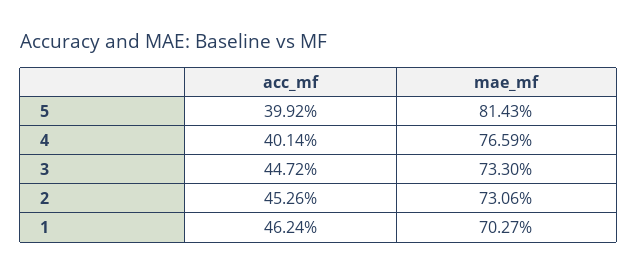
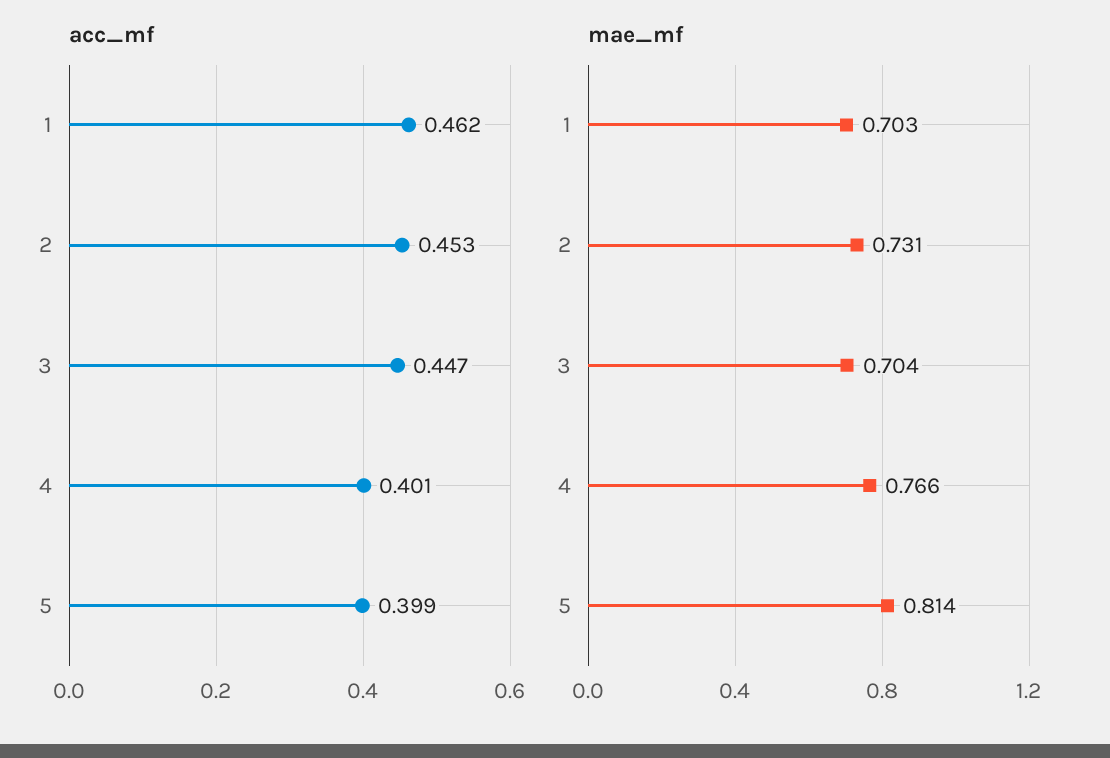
  {
    "acc_mf": {
      "5": 0.3992,
      "4": 0.4014,
      "3": 0.4472,
      "2": 0.4526,
      "1": 0.4624
    },
    "mae_mf": {
      "5": 0.8143,
      "4": 0.7659,
-     "3": 0.733,
+     "3": 0.704,
      "2": 0.7306,
      "1": 0.7027
    }
  }

